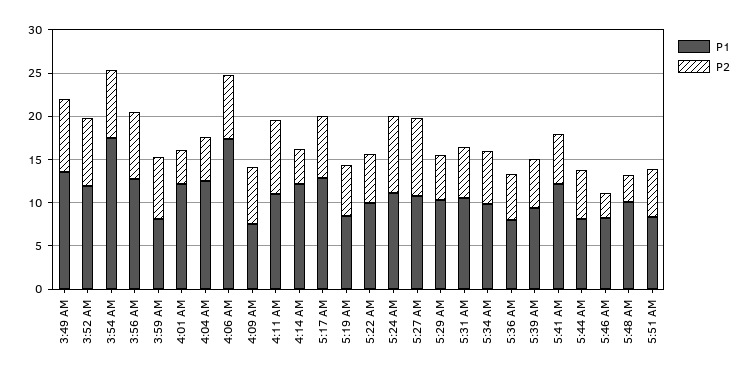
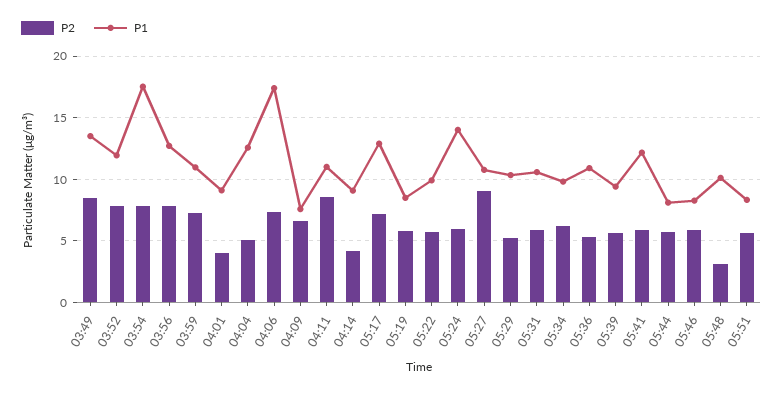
  {
    "P1": {
      "3:49 AM": 13.5,
      "3:52 AM": 12,
      "3:54 AM": 17.5,
      "3:56 AM": 12.5,
-     "3:59 AM": 8,
+     "3:59 AM": 11,
-     "4:01 AM": 12,
+     "4:01 AM": 9,
      "4:04 AM": 12.5,
      "4:06 AM": 17.5,
      "4:09 AM": 7.5,
      "4:11 AM": 11,
-     "4:14 AM": 12,
+     "4:14 AM": 9,
      "5:17 AM": 13,
      "5:19 AM": 8.5,
      "5:22 AM": 10,
-     "5:24 AM": 11,
+     "5:24 AM": 14,
      "5:27 AM": 11,
      "5:29 AM": 10.5,
      "5:31 AM": 10.5,
      "5:34 AM": 10,
-     "5:36 AM": 8,
+     "5:36 AM": 11,
      "5:39 AM": 9.5,
      "5:41 AM": 12,
      "5:44 AM": 8,
      "5:46 AM": 8.5,
      "5:48 AM": 10,
      "5:51 AM": 8.5
    },
    "P2": {
      "3:49 AM": 8.5,
      "3:52 AM": 8,
      "3:54 AM": 8,
      "3:56 AM": 8,
      "3:59 AM": 7,
      "4:01 AM": 4,
      "4:04 AM": 5,
      "4:06 AM": 7.5,
      "4:09 AM": 6.5,
      "4:11 AM": 8.5,
      "4:14 AM": 4,
      "5:17 AM": 7,
      "5:19 AM": 6,
      "5:22 AM": 5.5,
-     "5:24 AM": 9,
+     "5:24 AM": 6,
      "5:27 AM": 9,
      "5:29 AM": 5.5,
      "5:31 AM": 6,
      "5:34 AM": 6,
      "5:36 AM": 5.5,
      "5:39 AM": 5.5,
      "5:41 AM": 6,
      "5:44 AM": 5.5,
-     "5:46 AM": 3,
+     "5:46 AM": 6,
      "5:48 AM": 3,
      "5:51 AM": 5.5
    }
  }

